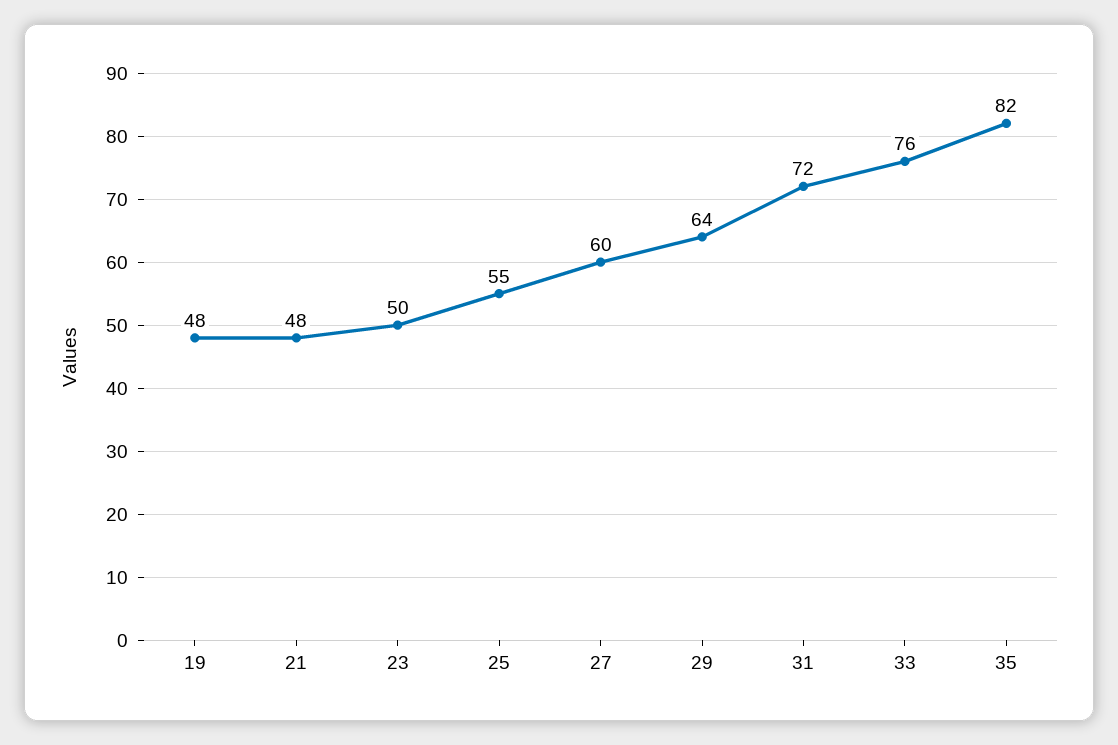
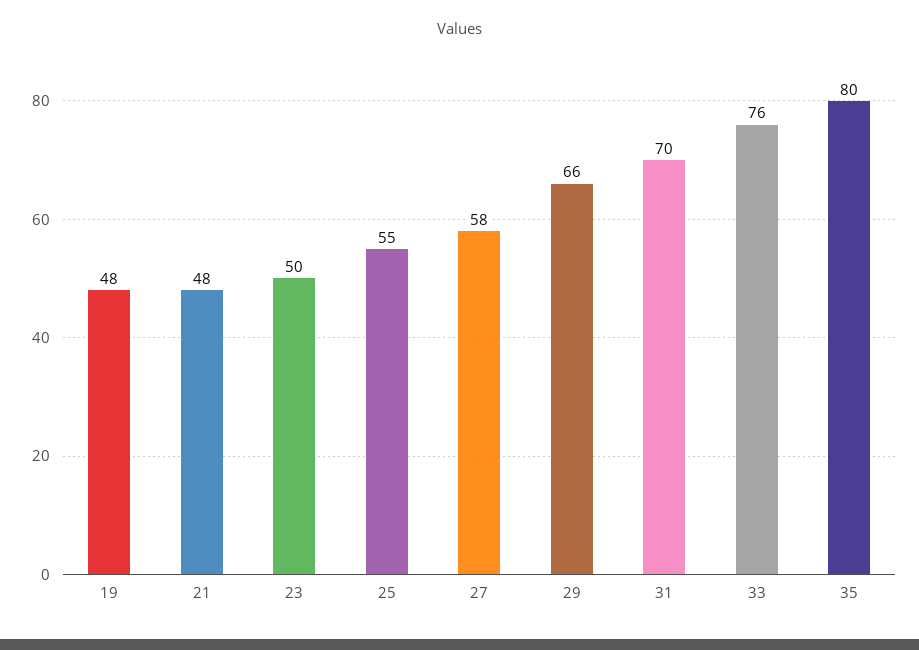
  {
    "19": 48,
    "21": 48,
    "23": 50,
    "25": 55,
-   "27": 60,
+   "27": 58,
-   "29": 64,
+   "29": 66,
-   "31": 72,
+   "31": 70,
    "33": 76,
-   "35": 82
+   "35": 80
  }

